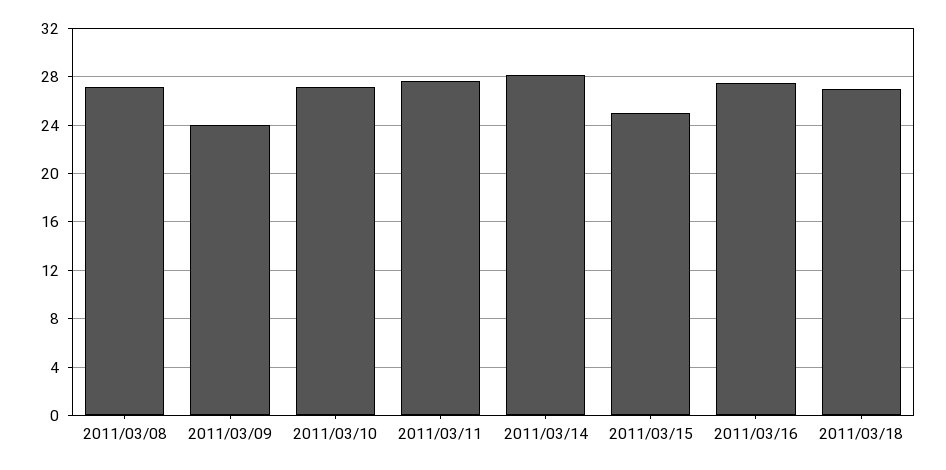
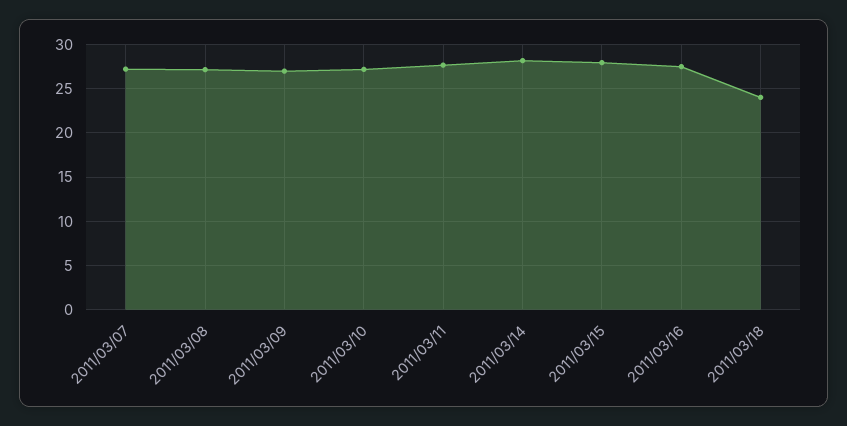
  {
    "2011/03/08": 27,
-   "2011/03/09": 24,
+   "2011/03/09": 27,
    "2011/03/10": 27,
    "2011/03/11": 27.5,
    "2011/03/14": 28,
-   "2011/03/15": 25,
+   "2011/03/15": 28,
    "2011/03/16": 27.5,
-   "2011/03/18": 27
+   "2011/03/18": 24,
+   "2011/03/07": 27
  }

